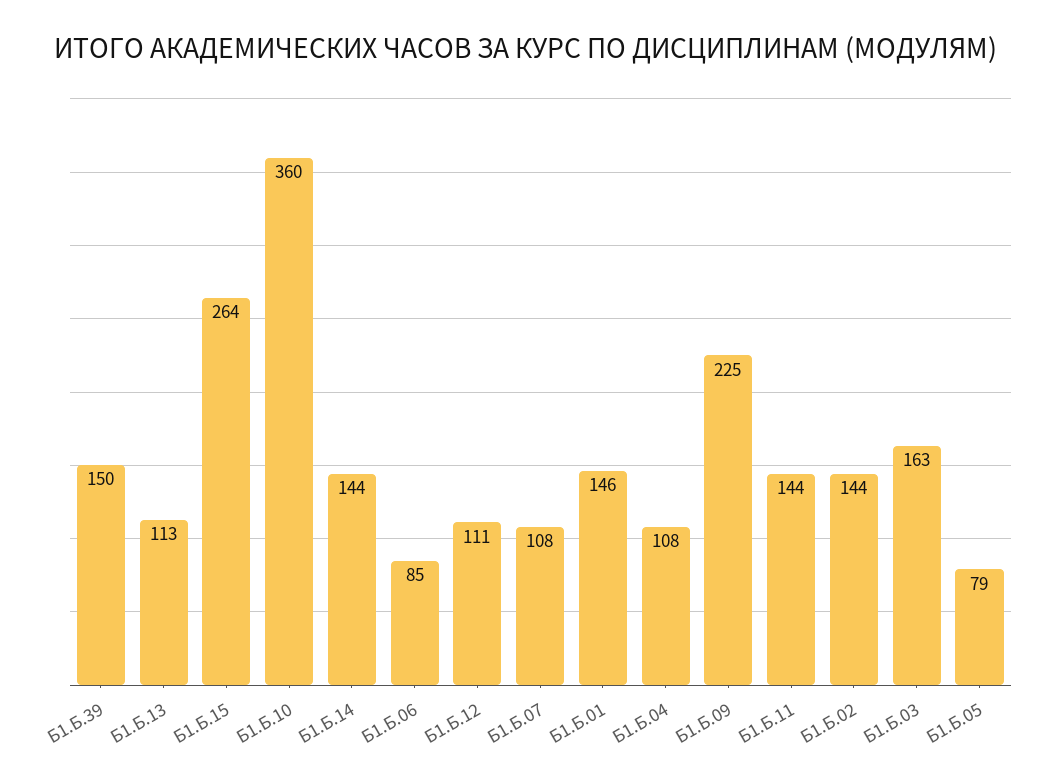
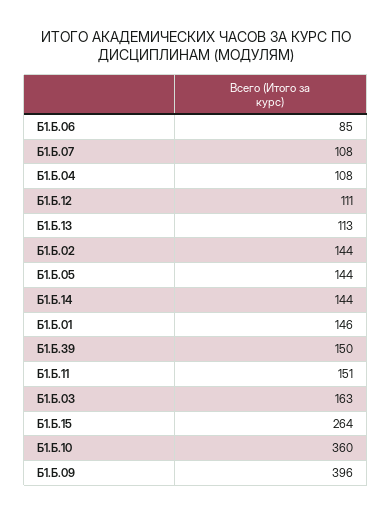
  {
    "Б1.Б.39": 150,
    "Б1.Б.13": 113,
    "Б1.Б.15": 264,
    "Б1.Б.10": 360,
    "Б1.Б.14": 144,
    "Б1.Б.06": 85,
    "Б1.Б.12": 111,
    "Б1.Б.07": 108,
    "Б1.Б.01": 146,
    "Б1.Б.04": 108,
-   "Б1.Б.09": 225,
+   "Б1.Б.09": 396,
-   "Б1.Б.11": 144,
+   "Б1.Б.11": 151,
    "Б1.Б.02": 144,
    "Б1.Б.03": 163,
-   "Б1.Б.05": 79
+   "Б1.Б.05": 144
  }

